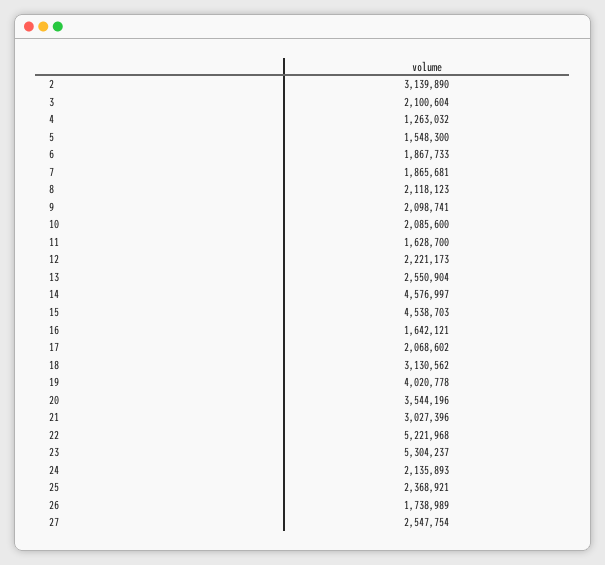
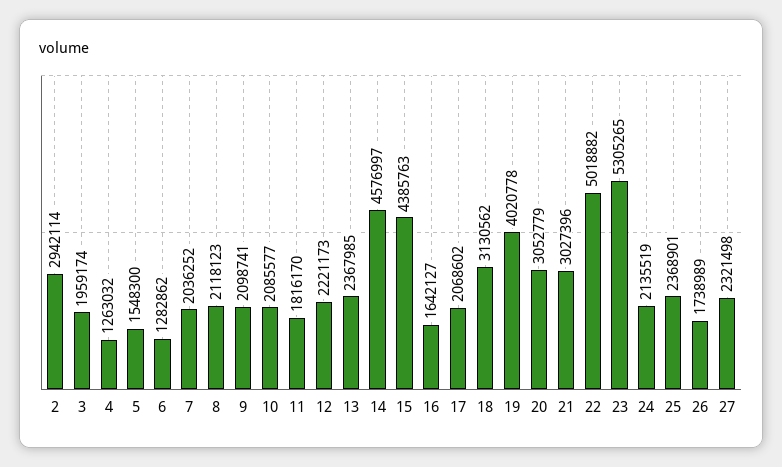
  {
-   "2": 3139890,
+   "2": 2942114,
-   "3": 2100604,
+   "3": 1959174,
    "4": 1263032,
    "5": 1548300,
-   "6": 1867733,
+   "6": 1282862,
-   "7": 1865681,
+   "7": 2036252,
    "8": 2118123,
    "9": 2098741,
-   "10": 2085600,
+   "10": 2085577,
-   "11": 1628700,
+   "11": 1816170,
    "12": 2221173,
-   "13": 2550904,
+   "13": 2367985,
    "14": 4576997,
-   "15": 4538703,
+   "15": 4385763,
-   "16": 1642121,
+   "16": 1642127,
    "17": 2068602,
    "18": 3130562,
    "19": 4020778,
-   "20": 3544196,
+   "20": 3052779,
    "21": 3027396,
-   "22": 5221968,
+   "22": 5018882,
-   "23": 5304237,
+   "23": 5305265,
-   "24": 2135893,
+   "24": 2135519,
-   "25": 2368921,
+   "25": 2368901,
    "26": 1738989,
-   "27": 2547754
+   "27": 2321498
  }

